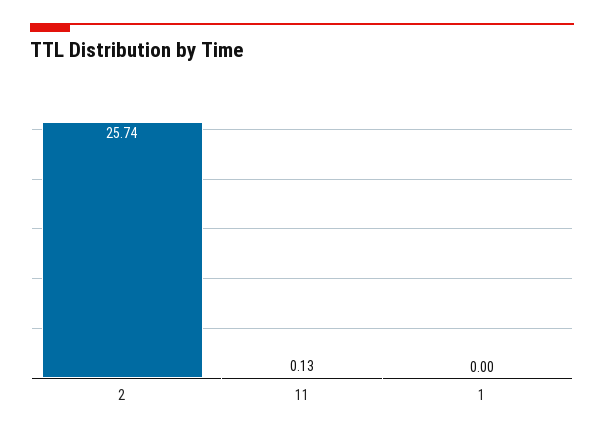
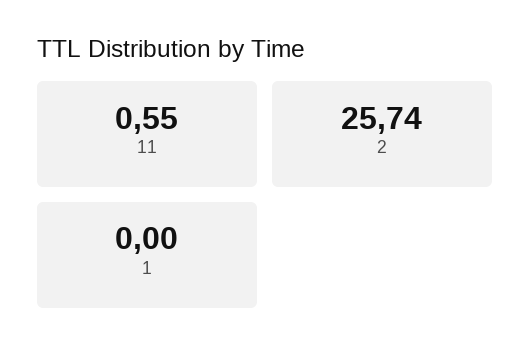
  {
    "2": 25.74,
-   "11": 0.13,
+   "11": 0.55,
    "1": 0
  }

